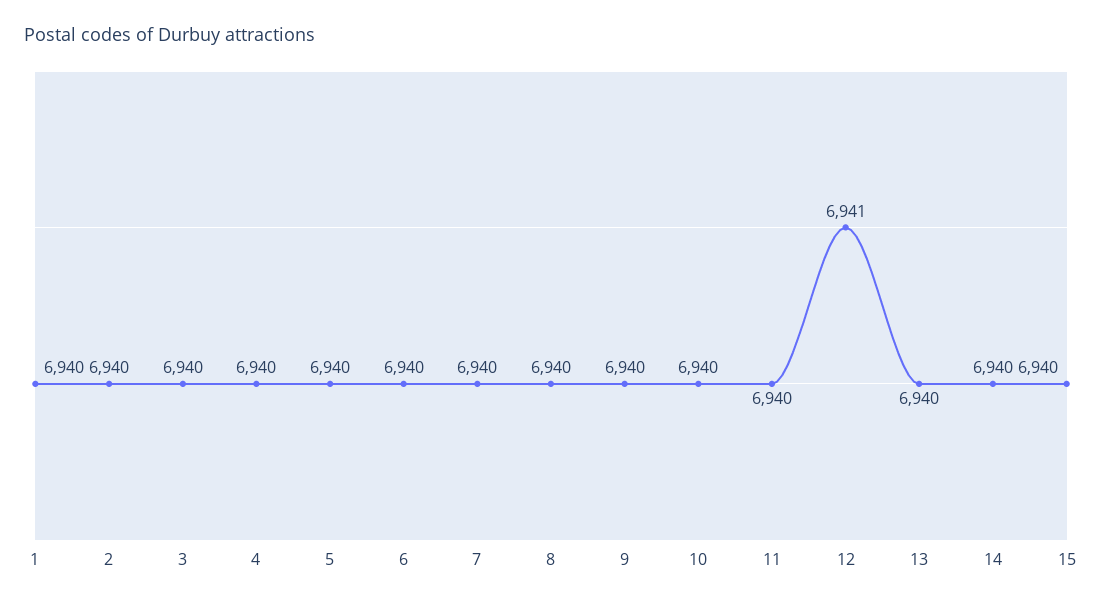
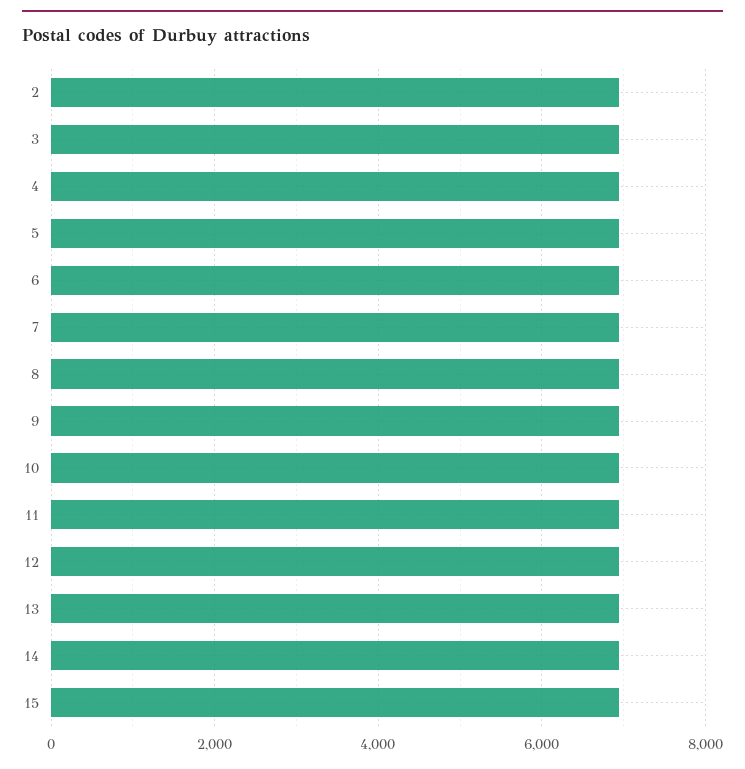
  {
-   "1": 6940,
    "2": 6940,
    "3": 6940,
    "4": 6940,
    "5": 6940,
    "6": 6940,
    "7": 6940,
    "8": 6940,
    "9": 6940,
    "10": 6940,
    "11": 6940,
    "12": 6941,
    "13": 6940,
    "14": 6940,
    "15": 6940
  }

